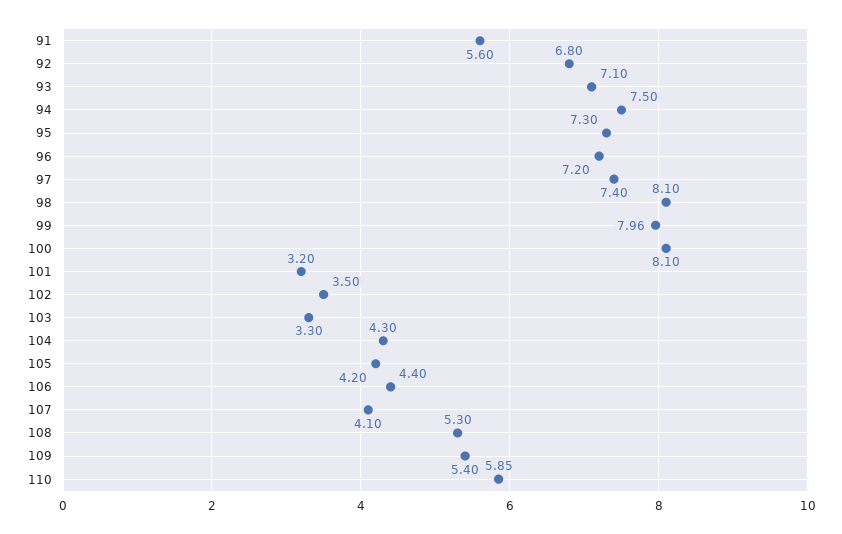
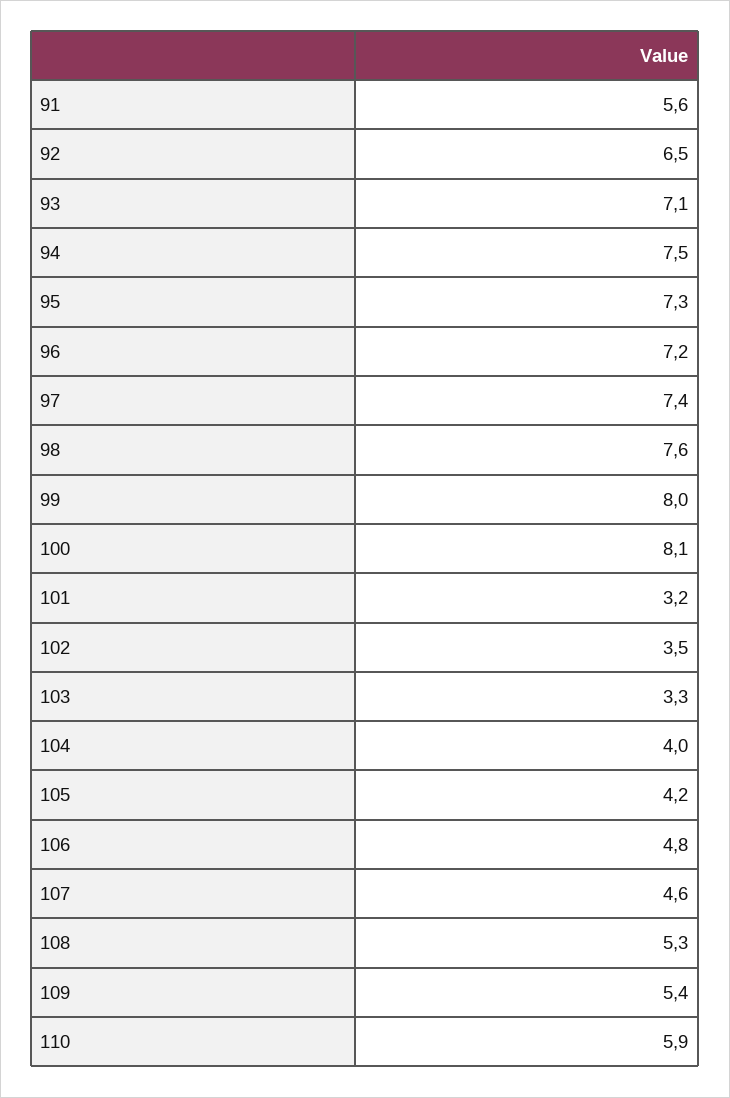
  {
    "91": 5.6,
-   "92": 6.8,
+   "92": 6.5,
    "93": 7.1,
    "94": 7.5,
    "95": 7.3,
    "96": 7.2,
    "97": 7.4,
-   "98": 8.1,
+   "98": 7.6,
    "99": 7.96,
    "100": 8.1,
    "101": 3.2,
    "102": 3.5,
    "103": 3.3,
-   "104": 4.3,
+   "104": 4,
    "105": 4.2,
-   "106": 4.4,
+   "106": 4.8,
-   "107": 4.1,
+   "107": 4.6,
    "108": 5.3,
    "109": 5.4,
    "110": 5.85
  }

